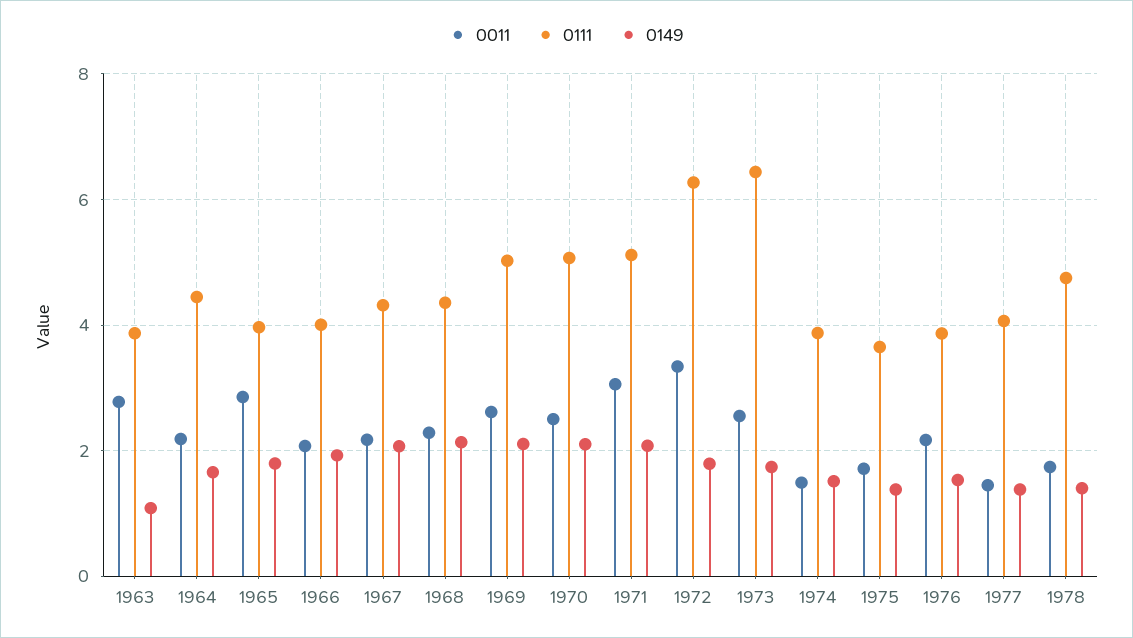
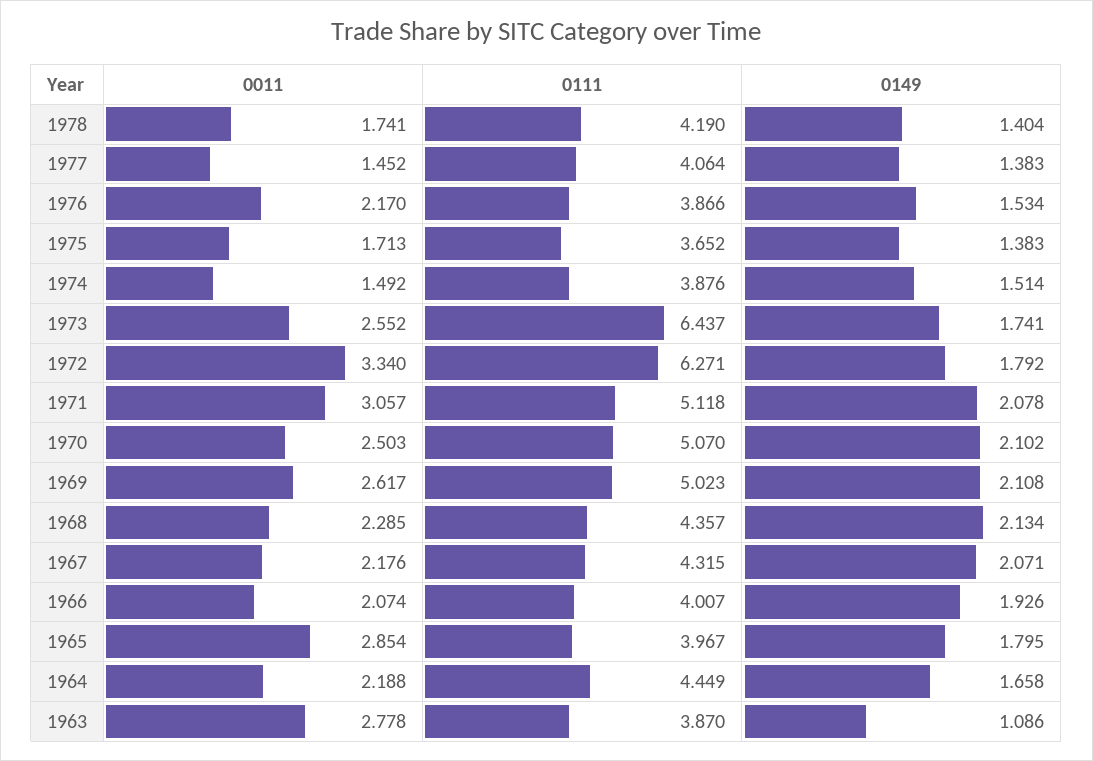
  {
    "0011": {
      "1963": 2.778,
      "1964": 2.188,
      "1965": 2.854,
      "1966": 2.074,
      "1967": 2.176,
      "1968": 2.285,
      "1969": 2.617,
      "1970": 2.503,
      "1971": 3.057,
      "1972": 3.34,
      "1973": 2.552,
      "1974": 1.492,
      "1975": 1.713,
      "1976": 2.17,
      "1977": 1.452,
      "1978": 1.741
    },
    "0111": {
      "1963": 3.87,
      "1964": 4.449,
      "1965": 3.967,
      "1966": 4.007,
      "1967": 4.315,
      "1968": 4.357,
      "1969": 5.023,
      "1970": 5.07,
      "1971": 5.118,
      "1972": 6.271,
      "1973": 6.437,
      "1974": 3.876,
      "1975": 3.652,
      "1976": 3.866,
      "1977": 4.064,
-     "1978": 4.8
+     "1978": 4.19
    },
    "0149": {
      "1963": 1.086,
      "1964": 1.658,
      "1965": 1.795,
      "1966": 1.926,
      "1967": 2.071,
      "1968": 2.134,
      "1969": 2.108,
      "1970": 2.102,
      "1971": 2.078,
      "1972": 1.792,
      "1973": 1.741,
      "1974": 1.514,
      "1975": 1.383,
      "1976": 1.534,
      "1977": 1.383,
      "1978": 1.404
    }
  }

